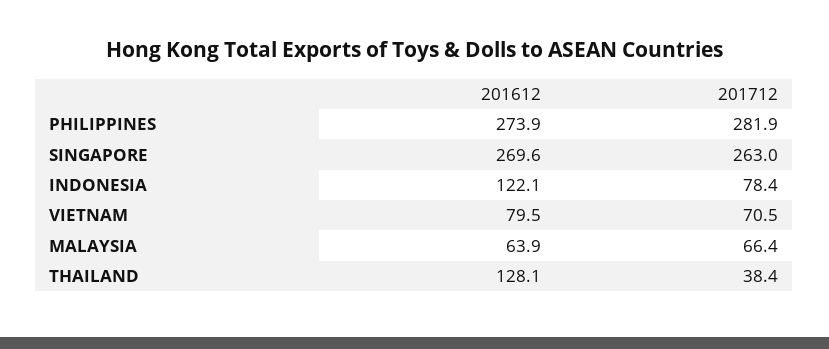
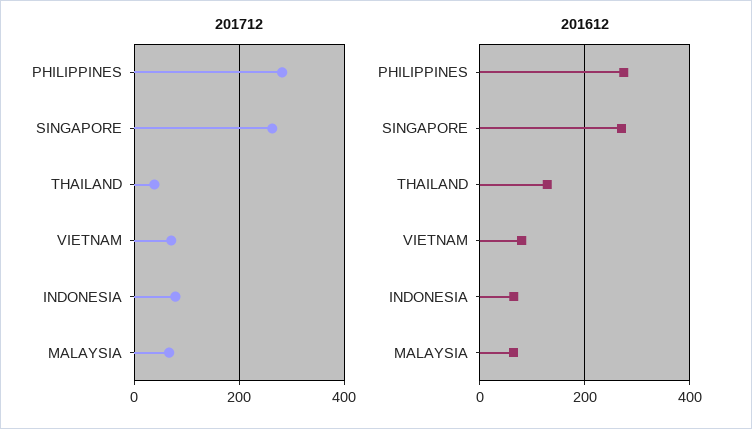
  {
    "201612": {
      "PHILIPPINES": 273.9,
      "SINGAPORE": 269.6,
-     "INDONESIA": 122.1,
+     "INDONESIA": 60,
      "VIETNAM": 79.5,
      "MALAYSIA": 63.9,
      "THAILAND": 128.1
    },
    "201712": {
      "PHILIPPINES": 281.9,
      "SINGAPORE": 263,
      "INDONESIA": 78.4,
      "VIETNAM": 70.5,
      "MALAYSIA": 66.4,
      "THAILAND": 38.4
    }
  }

